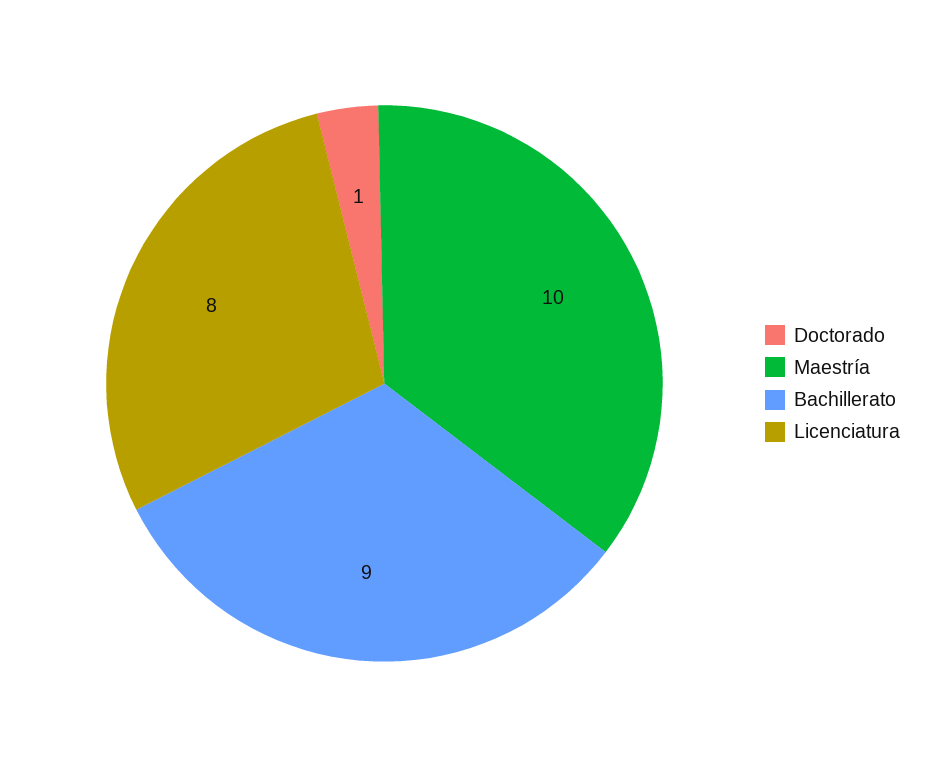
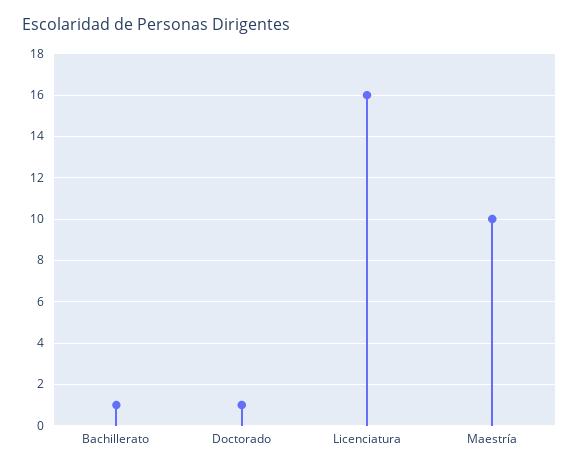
  {
    "Doctorado": 1,
    "Maestría": 10,
-   "Bachillerato": 9,
+   "Bachillerato": 1,
-   "Licenciatura": 8
+   "Licenciatura": 16
  }

